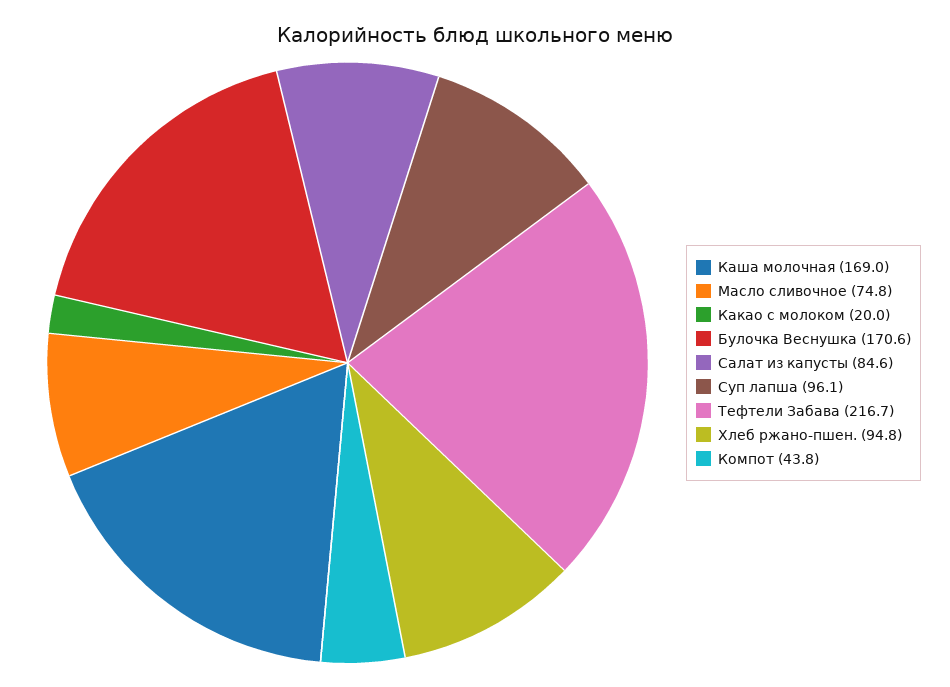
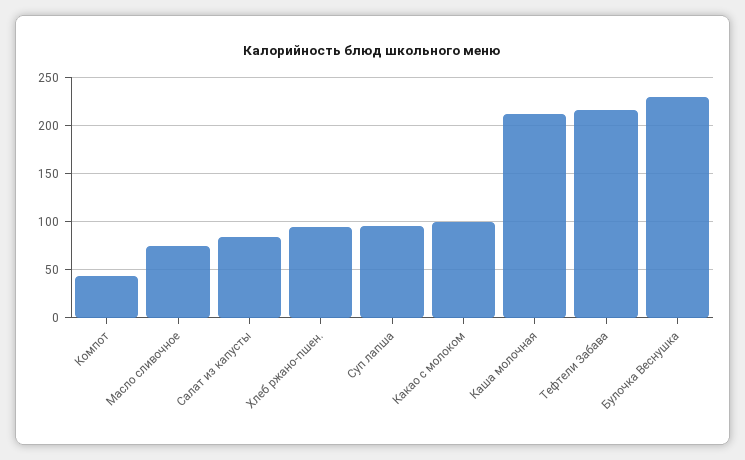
  {
-   "Каша молочная": 169,
+   "Каша молочная": 210,
    "Масло сливочное": 74.8,
-   "Какао с молоком": 20,
+   "Какао с молоком": 100,
-   "Булочка Веснушка": 170.6,
+   "Булочка Веснушка": 230,
    "Салат из капусты": 84.6,
    "Суп лапша": 96.1,
    "Тефтели Забава": 216.7,
    "Хлеб ржано-пшен.": 94.8,
    "Компот": 43.8
  }

